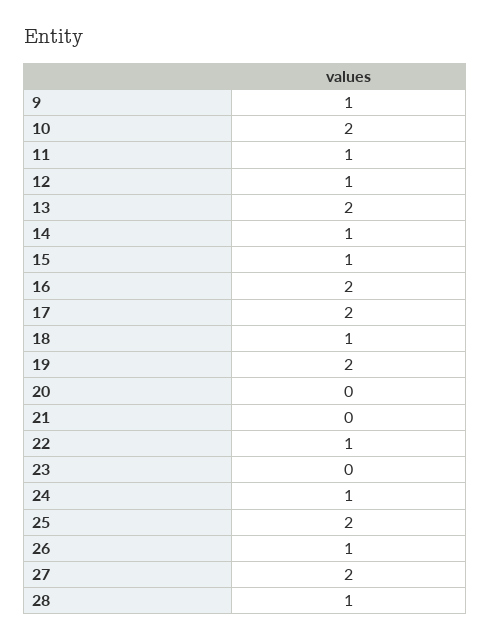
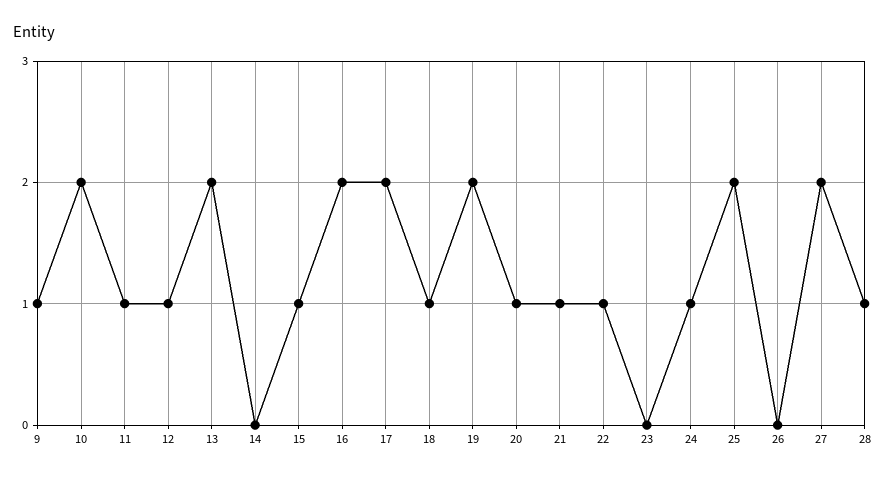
  {
    "9": 1,
    "10": 2,
    "11": 1,
    "12": 1,
    "13": 2,
-   "14": 1,
+   "14": 0,
    "15": 1,
    "16": 2,
    "17": 2,
    "18": 1,
    "19": 2,
-   "20": 0,
+   "20": 1,
-   "21": 0,
+   "21": 1,
    "22": 1,
    "23": 0,
    "24": 1,
    "25": 2,
-   "26": 1,
+   "26": 0,
    "27": 2,
    "28": 1
  }

